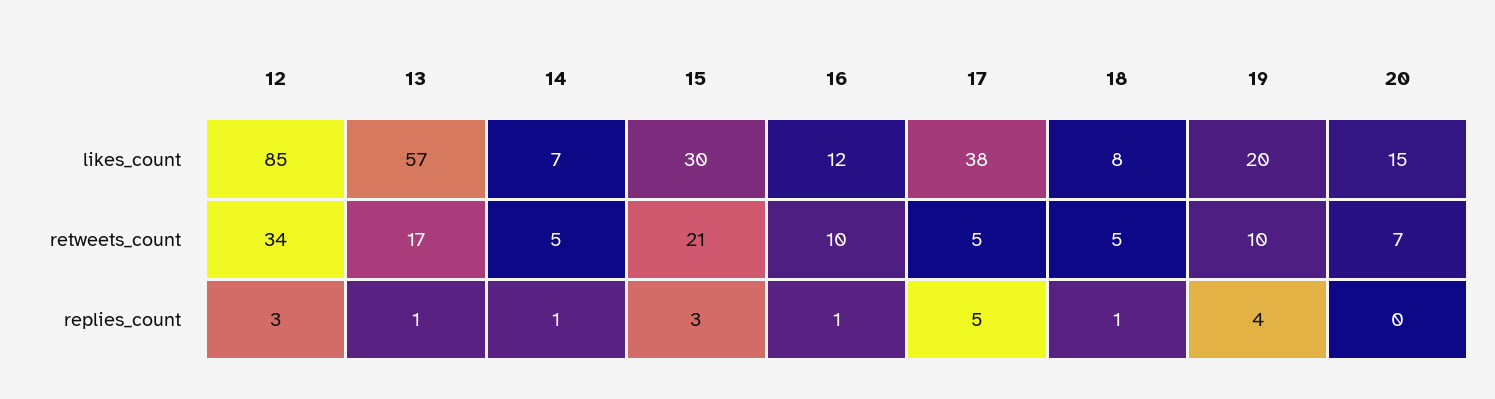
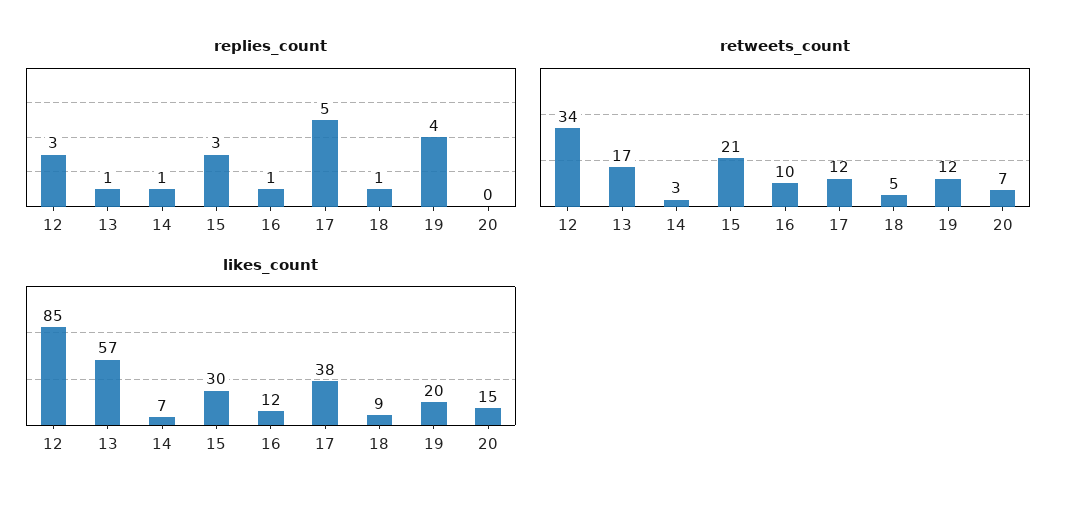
  {
    "likes_count": {
      "12": 85,
      "13": 57,
      "14": 7,
      "15": 30,
      "16": 12,
      "17": 38,
-     "18": 8,
+     "18": 9,
      "19": 20,
      "20": 15
    },
    "retweets_count": {
      "12": 34,
      "13": 17,
-     "14": 5,
+     "14": 3,
      "15": 21,
      "16": 10,
-     "17": 5,
+     "17": 12,
      "18": 5,
-     "19": 10,
+     "19": 12,
      "20": 7
    },
    "replies_count": {
      "12": 3,
      "13": 1,
      "14": 1,
      "15": 3,
      "16": 1,
      "17": 5,
      "18": 1,
      "19": 4,
      "20": 0
    }
  }

